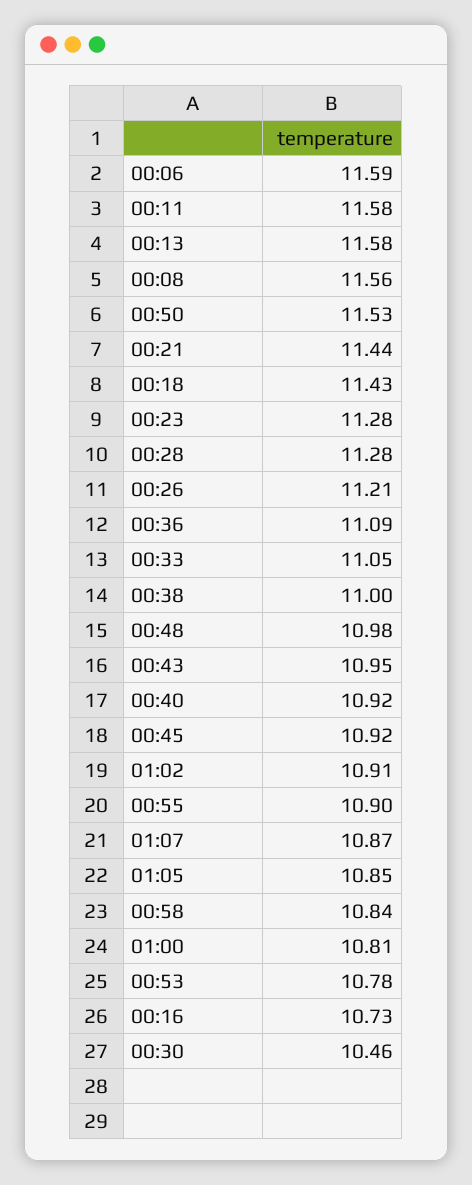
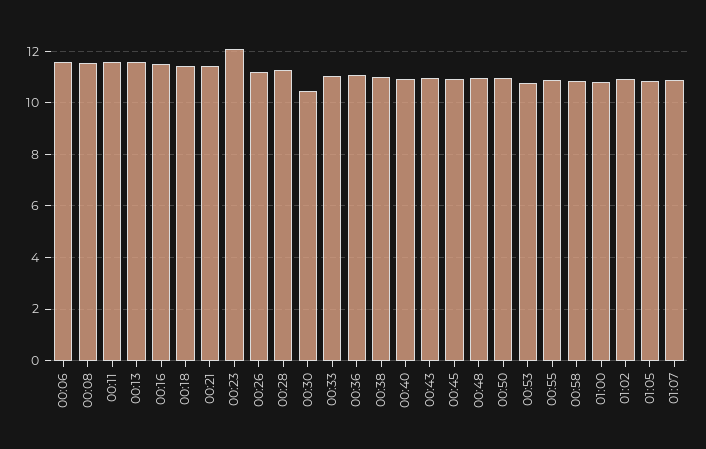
  {
    "00:06": 11.59,
    "00:11": 11.58,
    "00:13": 11.58,
    "00:08": 11.56,
-   "00:50": 11.53,
+   "00:50": 11,
    "00:21": 11.44,
    "00:18": 11.43,
-   "00:23": 11.28,
+   "00:23": 12,
    "00:28": 11.28,
    "00:26": 11.21,
    "00:36": 11.09,
    "00:33": 11.05,
    "00:38": 11,
    "00:48": 10.98,
    "00:43": 10.95,
    "00:40": 10.92,
    "00:45": 10.92,
    "01:02": 10.91,
    "00:55": 10.9,
    "01:07": 10.87,
    "01:05": 10.85,
    "00:58": 10.84,
    "01:00": 10.81,
    "00:53": 10.78,
-   "00:16": 10.73,
+   "00:16": 11.5,
    "00:30": 10.46
  }

